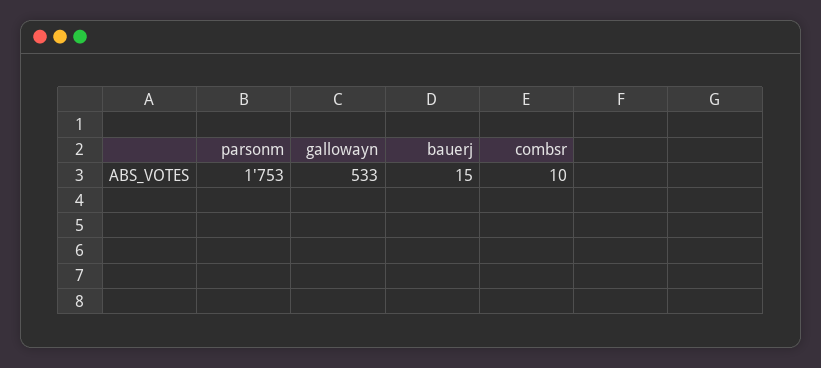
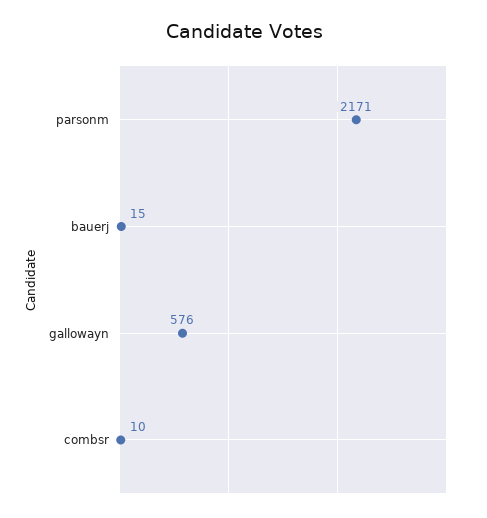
  {
-   "parsonm": 1753,
+   "parsonm": 2171,
-   "gallowayn": 533,
+   "gallowayn": 576,
    "bauerj": 15,
    "combsr": 10
  }

